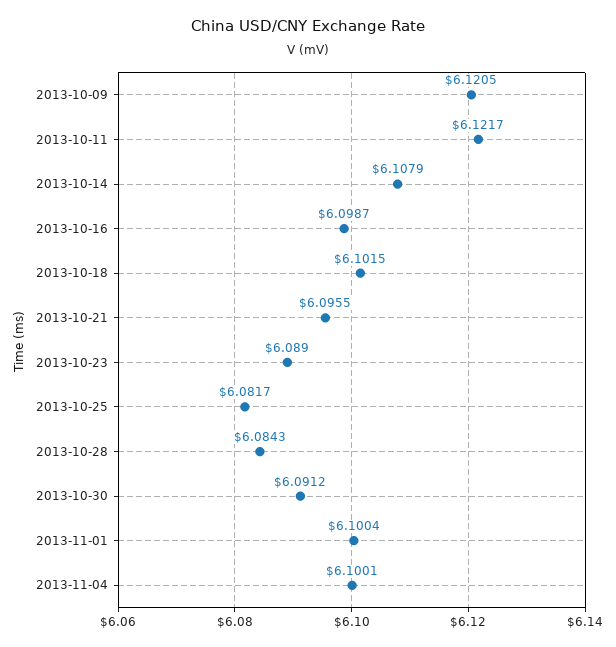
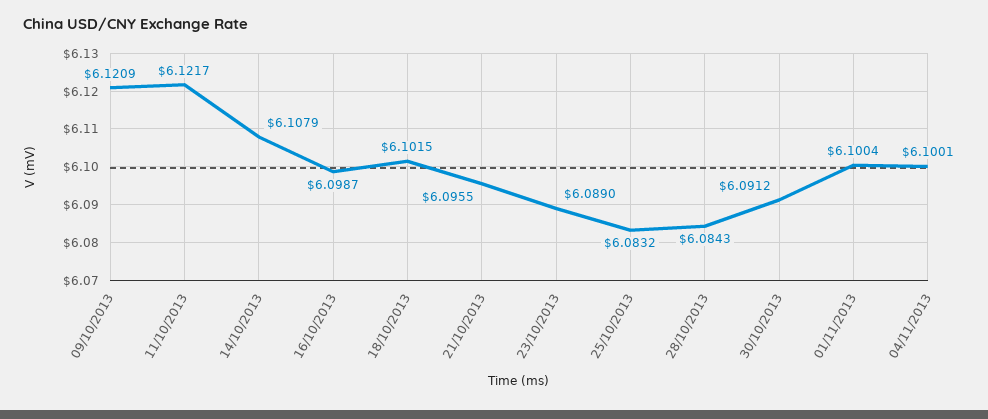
  {
-   "2013-10-09": 6.1205,
+   "2013-10-09": 6.1209,
    "2013-10-11": 6.1217,
    "2013-10-14": 6.1079,
    "2013-10-16": 6.0987,
    "2013-10-18": 6.1015,
    "2013-10-21": 6.0955,
    "2013-10-23": 6.089,
-   "2013-10-25": 6.0817,
+   "2013-10-25": 6.0832,
    "2013-10-28": 6.0843,
    "2013-10-30": 6.0912,
    "2013-11-01": 6.1004,
    "2013-11-04": 6.1001
  }

